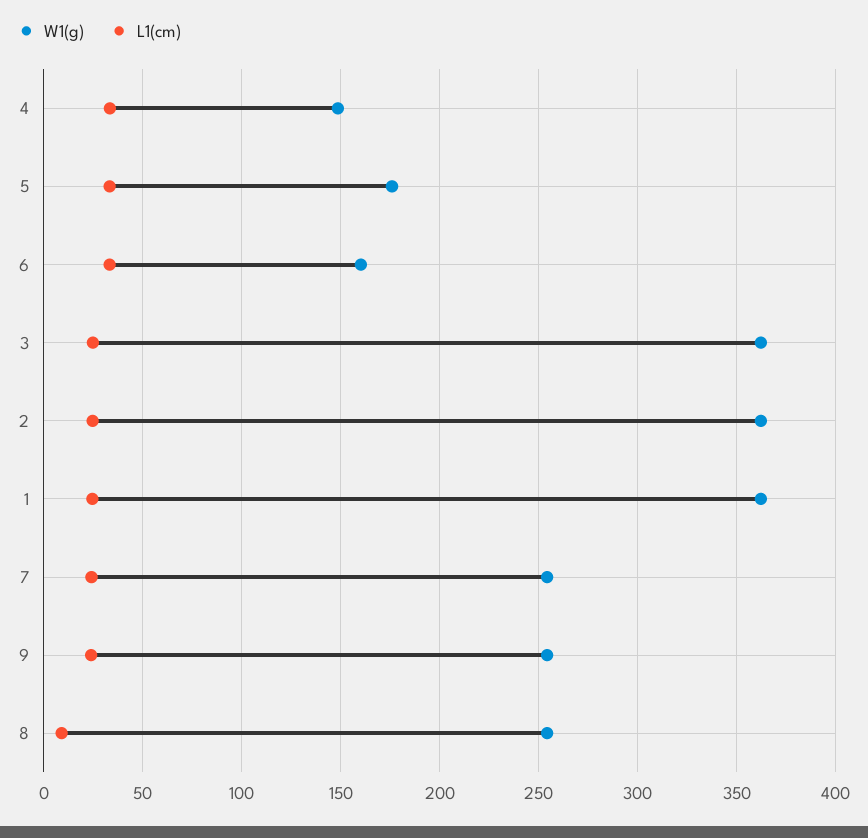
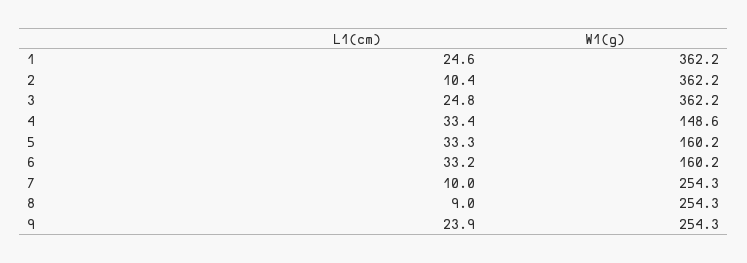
  {
    "W1(g)": {
      "4": 148.6,
-     "5": 175,
+     "5": 160.2,
      "6": 160.2,
      "3": 362.2,
      "2": 362.2,
      "1": 362.2,
      "7": 254.3,
      "9": 254.3,
      "8": 254.3
    },
    "L1(cm)": {
      "4": 33.4,
      "5": 33.3,
      "6": 33.2,
      "3": 24.8,
-     "2": 25,
+     "2": 10.4,
      "1": 24.6,
-     "7": 25,
+     "7": 10,
      "9": 23.9,
      "8": 9
    }
  }

